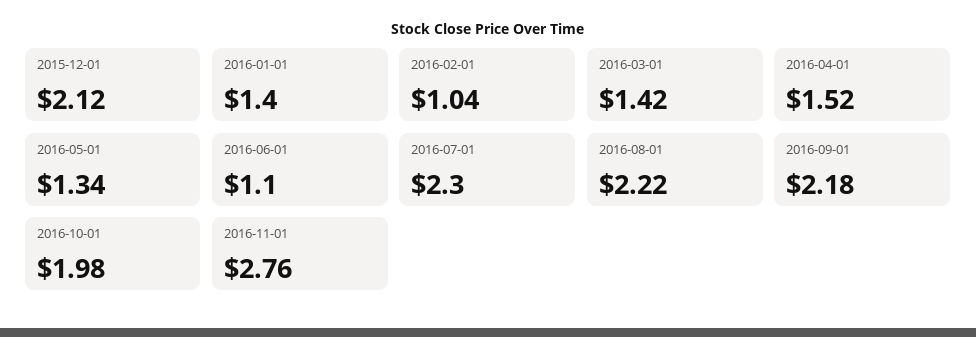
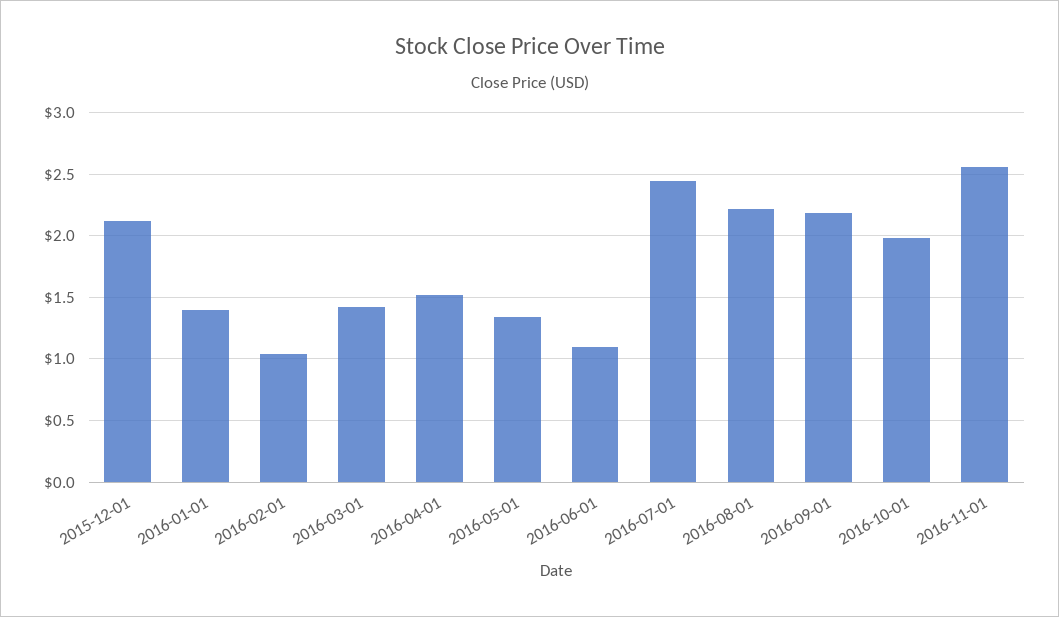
  {
    "2015-12-01": 2.12,
    "2016-01-01": 1.4,
    "2016-02-01": 1.04,
    "2016-03-01": 1.42,
    "2016-04-01": 1.52,
    "2016-05-01": 1.34,
    "2016-06-01": 1.1,
-   "2016-07-01": 2.3,
+   "2016-07-01": 2.45,
    "2016-08-01": 2.22,
    "2016-09-01": 2.18,
    "2016-10-01": 1.98,
-   "2016-11-01": 2.76
+   "2016-11-01": 2.55
  }

